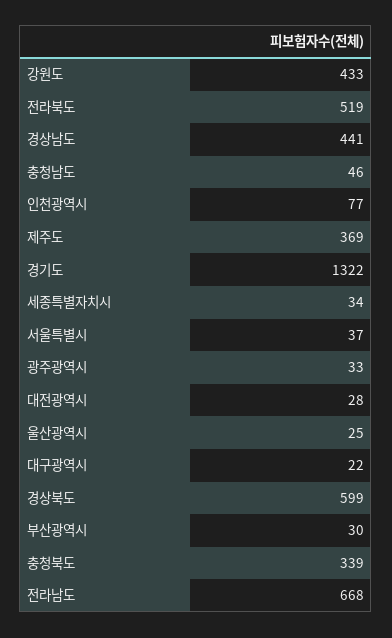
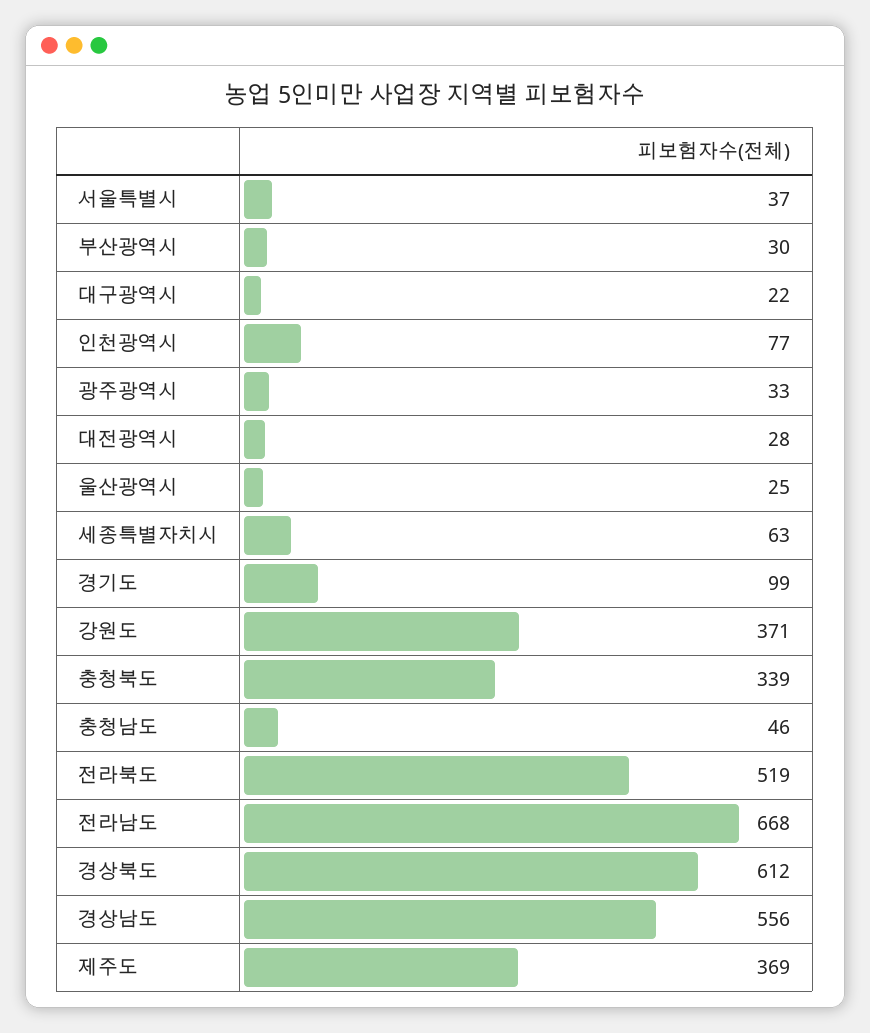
  {
-   "강원도": 433,
+   "강원도": 371,
    "전라북도": 519,
-   "경상남도": 441,
+   "경상남도": 556,
    "충청남도": 46,
    "인천광역시": 77,
    "제주도": 369,
-   "경기도": 1322,
+   "경기도": 99,
-   "세종특별자치시": 34,
+   "세종특별자치시": 63,
    "서울특별시": 37,
    "광주광역시": 33,
    "대전광역시": 28,
    "울산광역시": 25,
    "대구광역시": 22,
-   "경상북도": 599,
+   "경상북도": 612,
    "부산광역시": 30,
    "충청북도": 339,
    "전라남도": 668
  }

